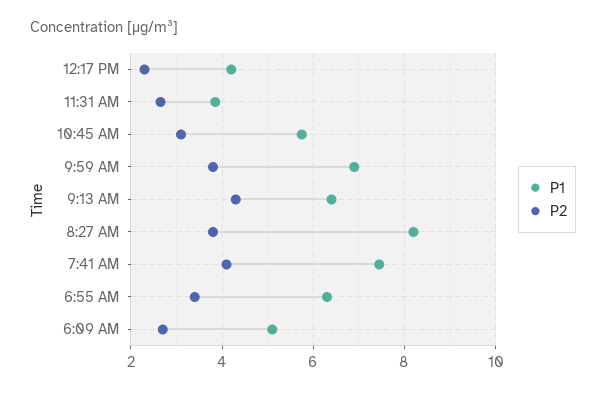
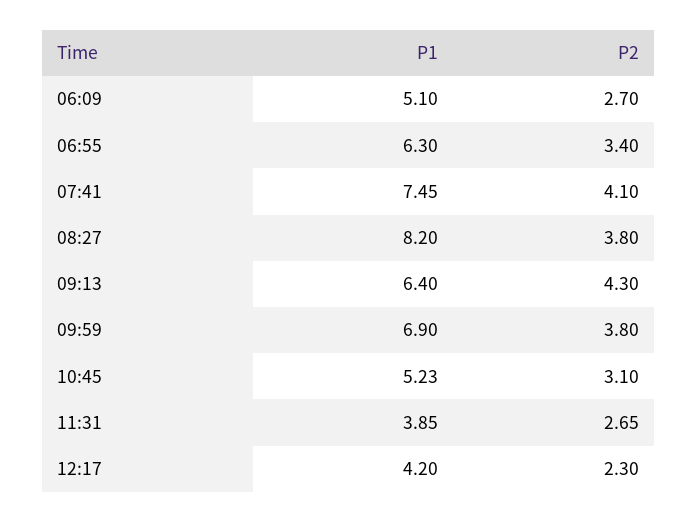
  {
    "P1": {
      "12:17 PM": 4.2,
      "11:31 AM": 3.85,
-     "10:45 AM": 5.8,
+     "10:45 AM": 5.23,
      "9:59 AM": 6.9,
      "9:13 AM": 6.4,
      "8:27 AM": 8.2,
      "7:41 AM": 7.45,
      "6:55 AM": 6.3,
      "6:09 AM": 5.1
    },
    "P2": {
      "12:17 PM": 2.3,
      "11:31 AM": 2.65,
      "10:45 AM": 3.1,
      "9:59 AM": 3.8,
      "9:13 AM": 4.3,
      "8:27 AM": 3.8,
      "7:41 AM": 4.1,
      "6:55 AM": 3.4,
      "6:09 AM": 2.7
    }
  }

